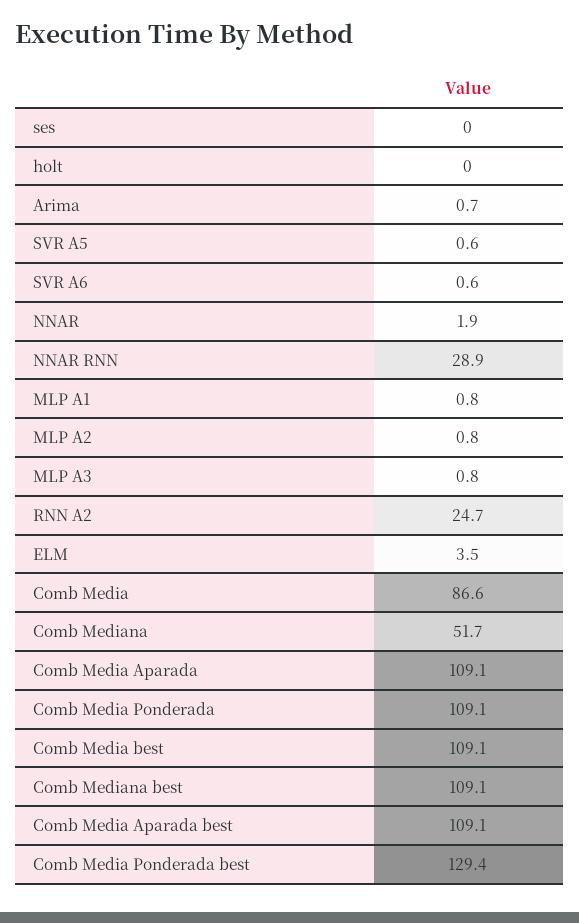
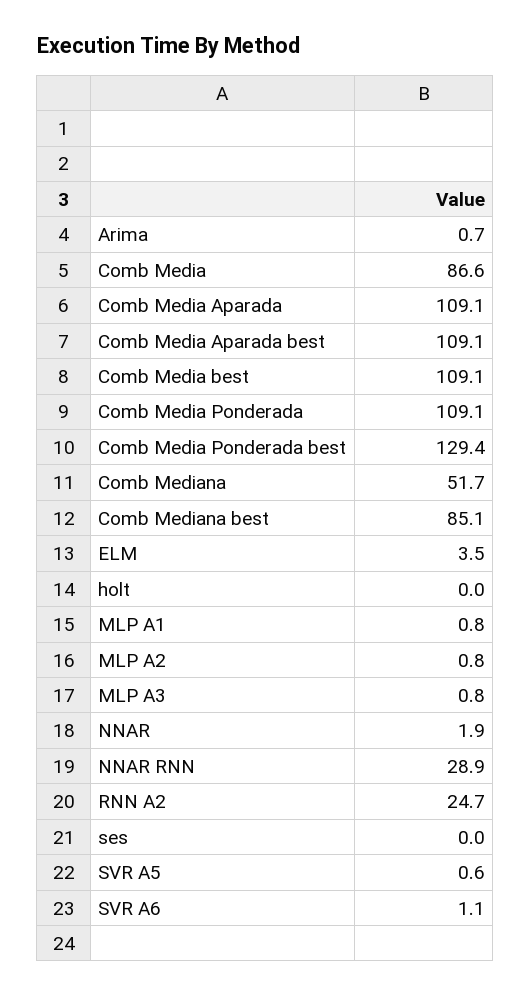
  {
    "ses": 0,
    "holt": 0,
    "Arima": 0.7,
    "SVR A5": 0.6,
-   "SVR A6": 0.6,
+   "SVR A6": 1.1,
    "NNAR": 1.9,
    "NNAR RNN": 28.9,
    "MLP A1": 0.8,
    "MLP A2": 0.8,
    "MLP A3": 0.8,
    "RNN A2": 24.7,
    "ELM": 3.5,
    "Comb Media": 86.6,
    "Comb Mediana": 51.7,
    "Comb Media Aparada": 109.1,
    "Comb Media Ponderada": 109.1,
    "Comb Media best": 109.1,
-   "Comb Mediana best": 109.1,
+   "Comb Mediana best": 85.1,
    "Comb Media Aparada best": 109.1,
    "Comb Media Ponderada best": 129.4
  }

